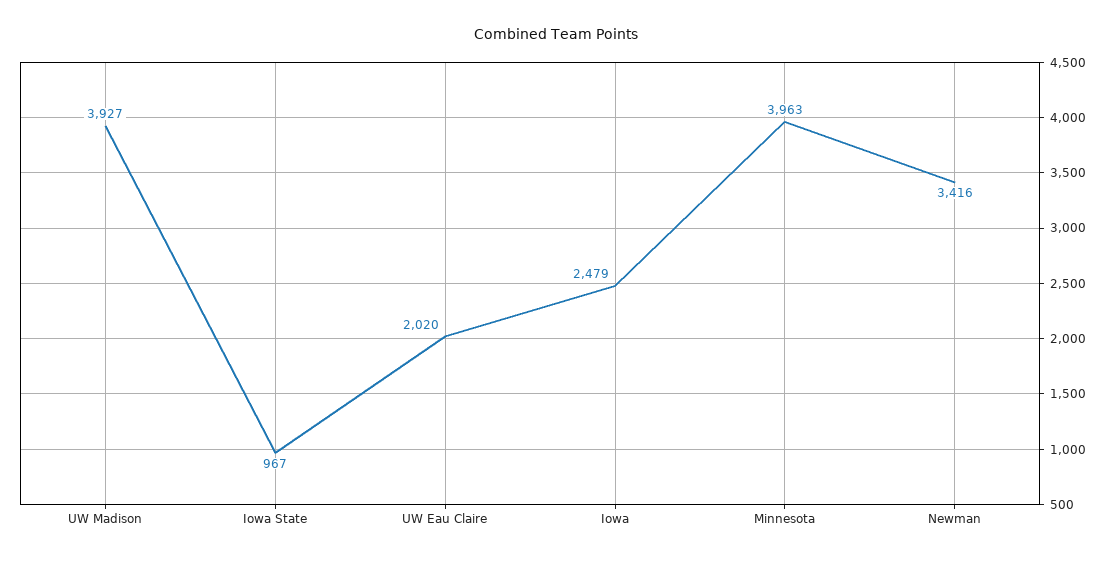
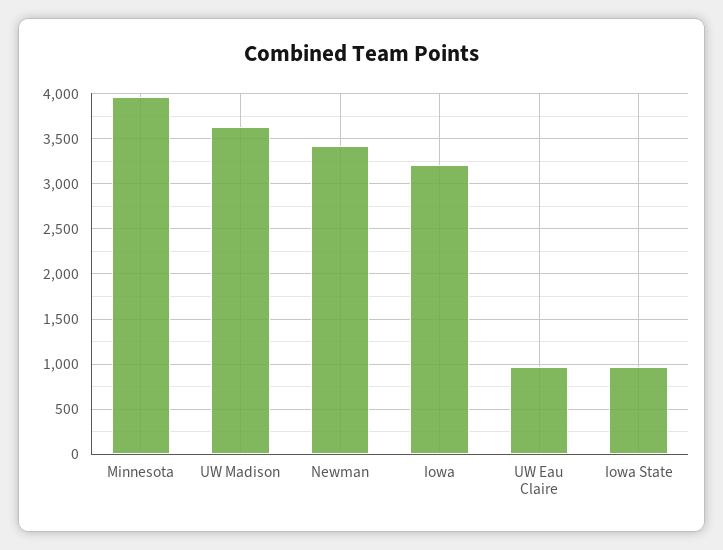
  {
-   "UW Madison": 3927,
+   "UW Madison": 3600,
    "Iowa State": 967,
-   "UW Eau Claire": 2020,
+   "UW Eau Claire": 1000,
-   "Iowa": 2479,
+   "Iowa": 3200,
    "Minnesota": 3963,
    "Newman": 3416
  }

